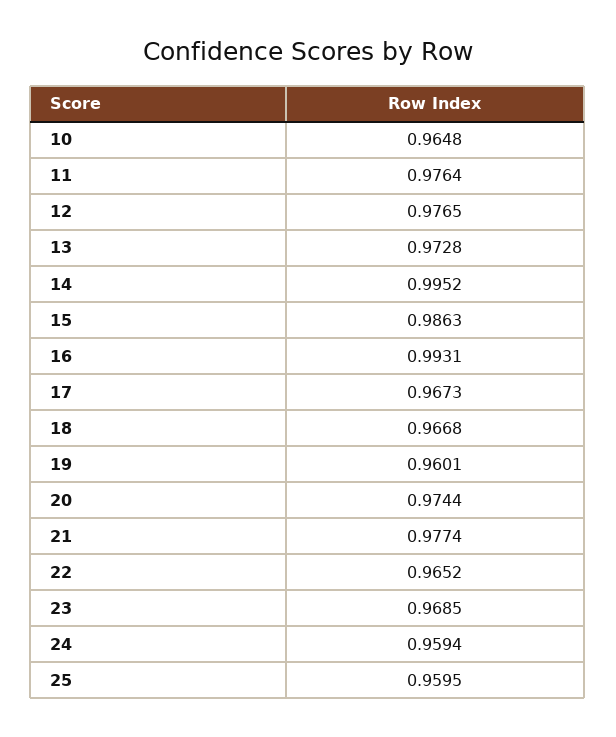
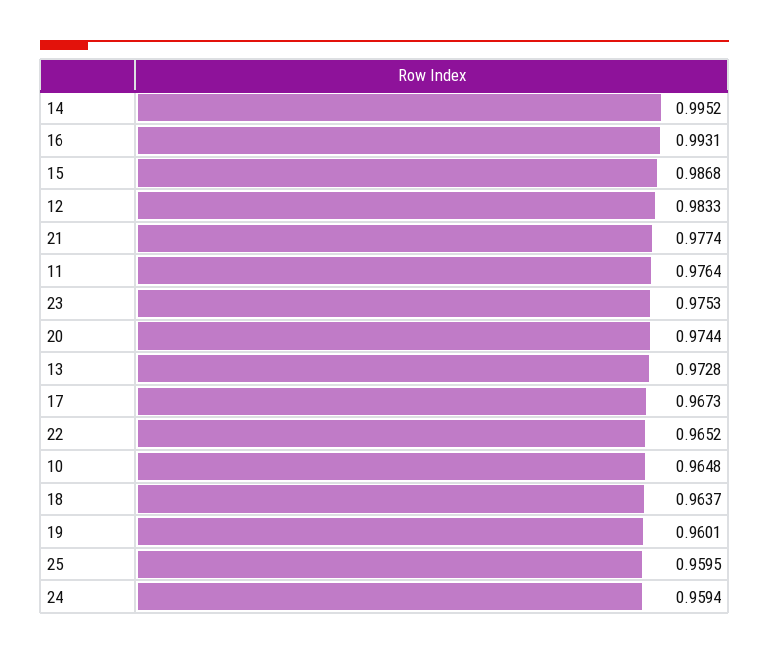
  {
    "10": 0.9648,
    "11": 0.9764,
-   "12": 0.9765,
+   "12": 0.9833,
    "13": 0.9728,
    "14": 0.9952,
-   "15": 0.9863,
+   "15": 0.9868,
    "16": 0.9931,
    "17": 0.9673,
-   "18": 0.9668,
+   "18": 0.9637,
    "19": 0.9601,
    "20": 0.9744,
    "21": 0.9774,
    "22": 0.9652,
-   "23": 0.9685,
+   "23": 0.9753,
    "24": 0.9594,
    "25": 0.9595
  }

